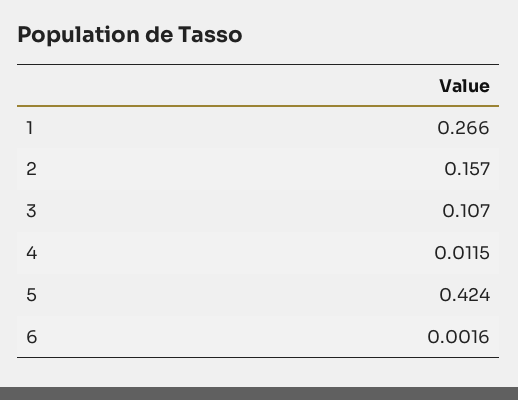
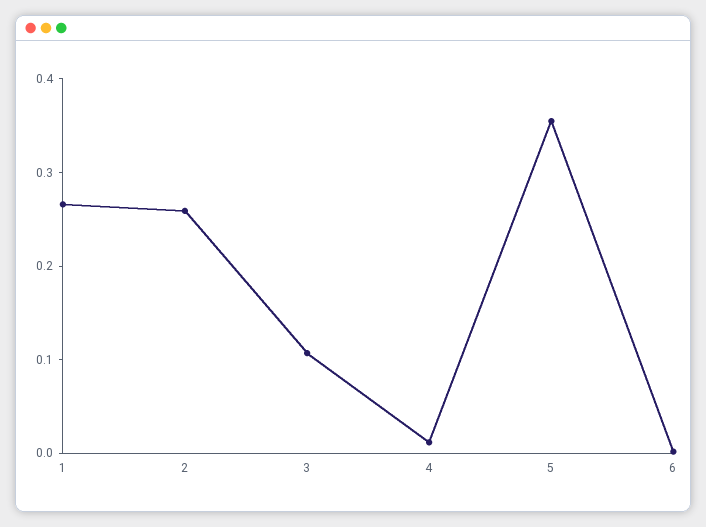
  {
    "1": 0.266,
-   "2": 0.157,
+   "2": 0.26,
    "3": 0.107,
    "4": 0.0115,
-   "5": 0.424,
+   "5": 0.36,
    "6": 0.0016
  }

